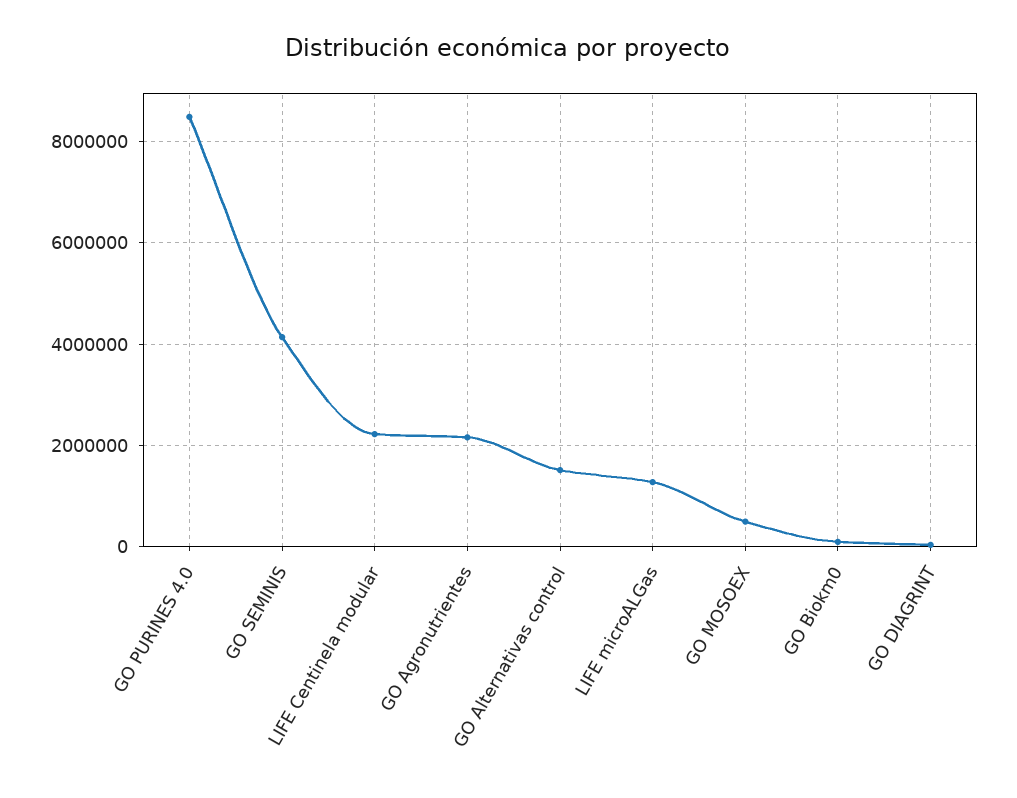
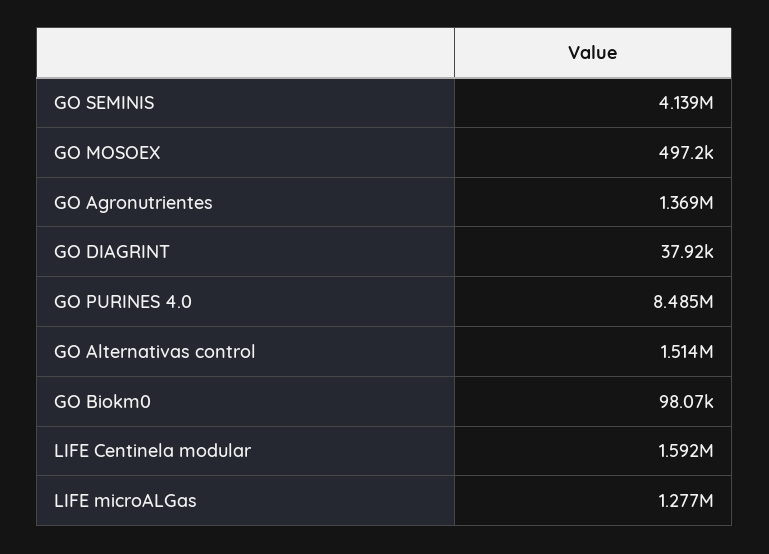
  {
    "GO PURINES 4.0": 8485000,
    "GO SEMINIS": 4139000,
-   "LIFE Centinela modular": 2200000,
+   "LIFE Centinela modular": 1592000,
-   "GO Agronutrientes": 2200000,
+   "GO Agronutrientes": 1369000,
    "GO Alternativas control": 1514000,
    "LIFE microALGas": 1277000,
    "GO MOSOEX": 497200,
    "GO Biokm0": 98070,
    "GO DIAGRINT": 37920
  }

